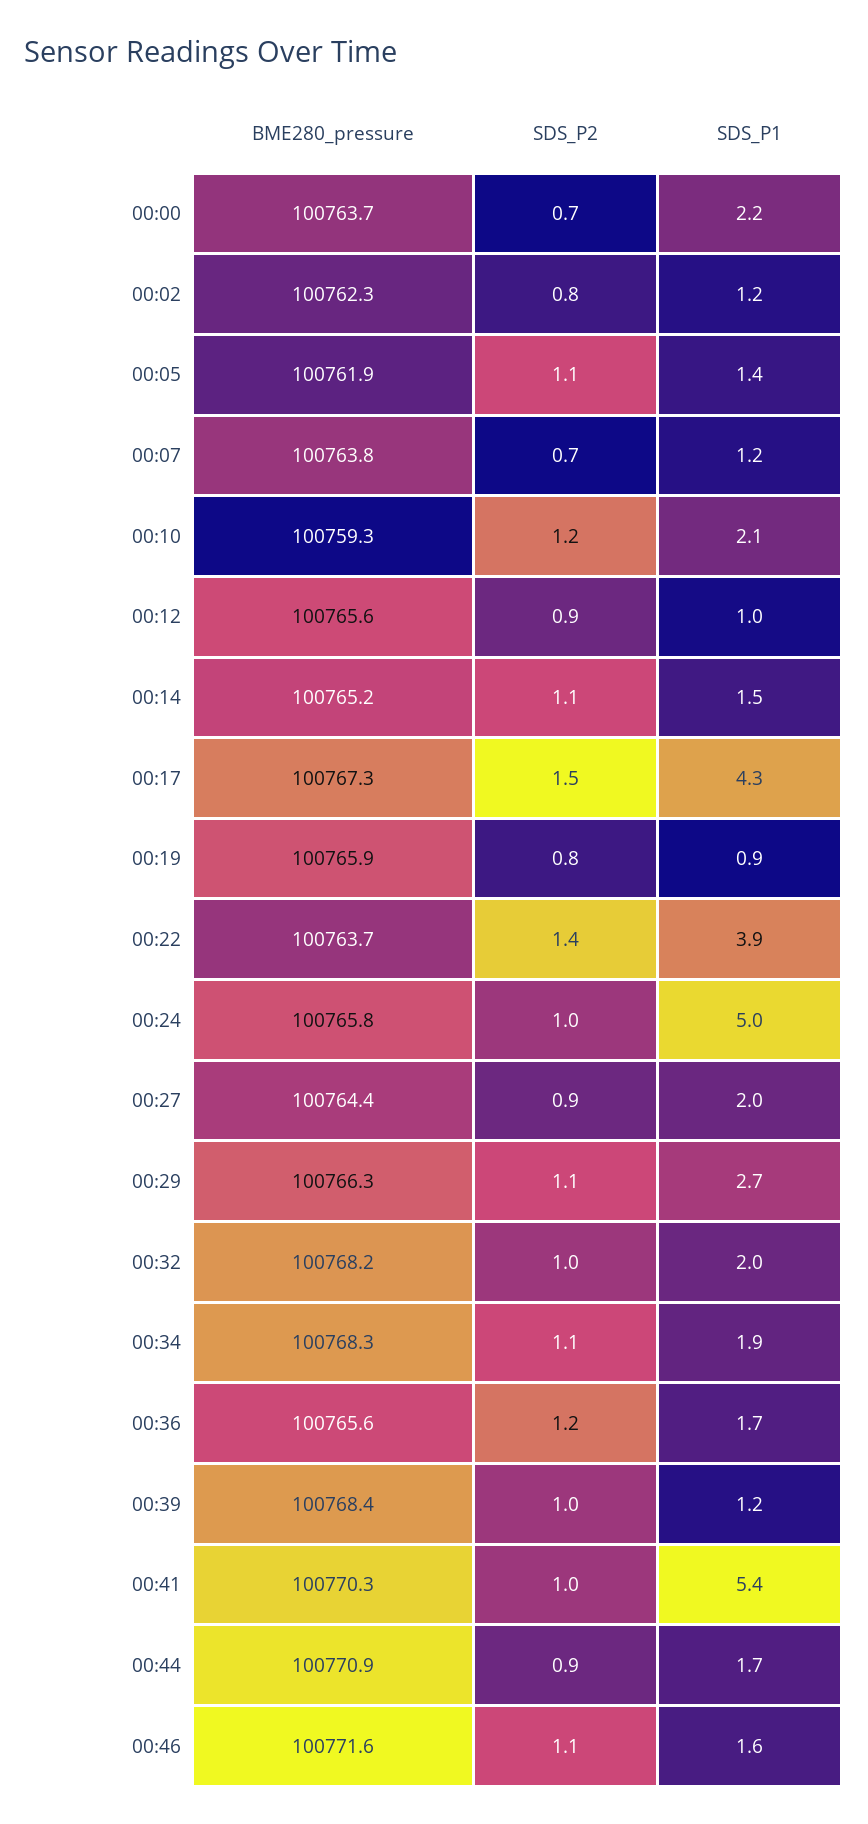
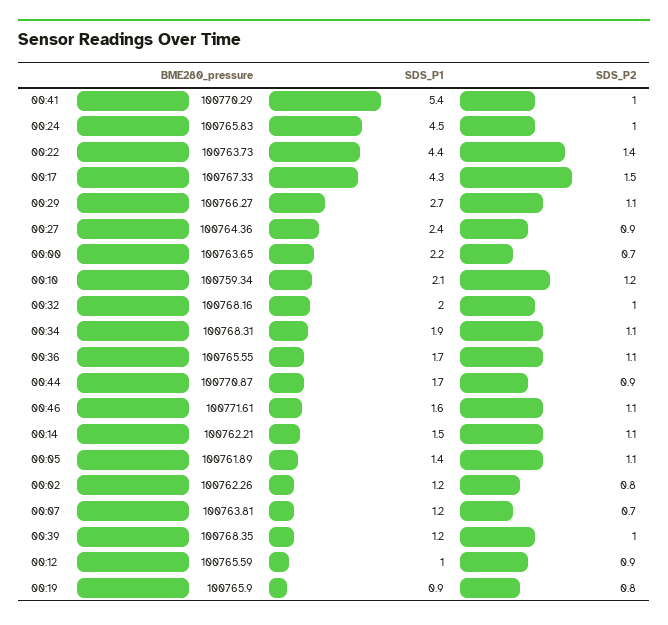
  {
    "BME280_pressure": {
      "00:00": 100763.65,
      "00:02": 100762.26,
      "00:05": 100761.89,
      "00:07": 100763.81,
      "00:10": 100759.34,
      "00:12": 100765.59,
-     "00:14": 100765.2,
+     "00:14": 100762.21,
      "00:17": 100767.33,
      "00:19": 100765.9,
      "00:22": 100763.73,
      "00:24": 100765.83,
      "00:27": 100764.36,
      "00:29": 100766.27,
      "00:32": 100768.16,
      "00:34": 100768.31,
      "00:36": 100765.55,
      "00:39": 100768.35,
      "00:41": 100770.29,
      "00:44": 100770.87,
      "00:46": 100771.61
    },
    "SDS_P2": {
      "00:00": 0.7,
      "00:02": 0.8,
      "00:05": 1.1,
      "00:07": 0.7,
      "00:10": 1.2,
      "00:12": 0.9,
      "00:14": 1.1,
      "00:17": 1.5,
      "00:19": 0.8,
      "00:22": 1.4,
      "00:24": 1,
      "00:27": 0.9,
      "00:29": 1.1,
      "00:32": 1,
      "00:34": 1.1,
-     "00:36": 1.2,
+     "00:36": 1.1,
      "00:39": 1,
      "00:41": 1,
      "00:44": 0.9,
      "00:46": 1.1
    },
    "SDS_P1": {
      "00:00": 2.2,
      "00:02": 1.2,
      "00:05": 1.4,
      "00:07": 1.2,
      "00:10": 2.1,
      "00:12": 1,
      "00:14": 1.5,
      "00:17": 4.3,
      "00:19": 0.9,
-     "00:22": 3.9,
+     "00:22": 4.4,
-     "00:24": 5,
+     "00:24": 4.5,
-     "00:27": 2,
+     "00:27": 2.4,
      "00:29": 2.7,
      "00:32": 2,
      "00:34": 1.9,
      "00:36": 1.7,
      "00:39": 1.2,
      "00:41": 5.4,
      "00:44": 1.7,
      "00:46": 1.6
    }
  }

